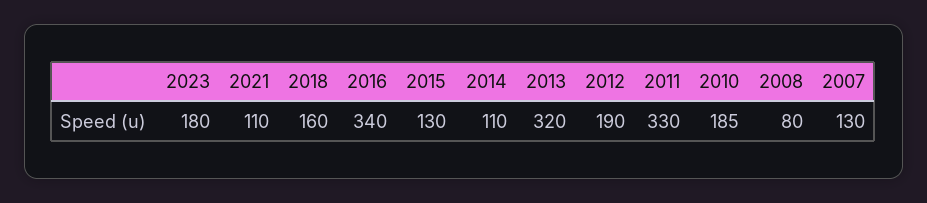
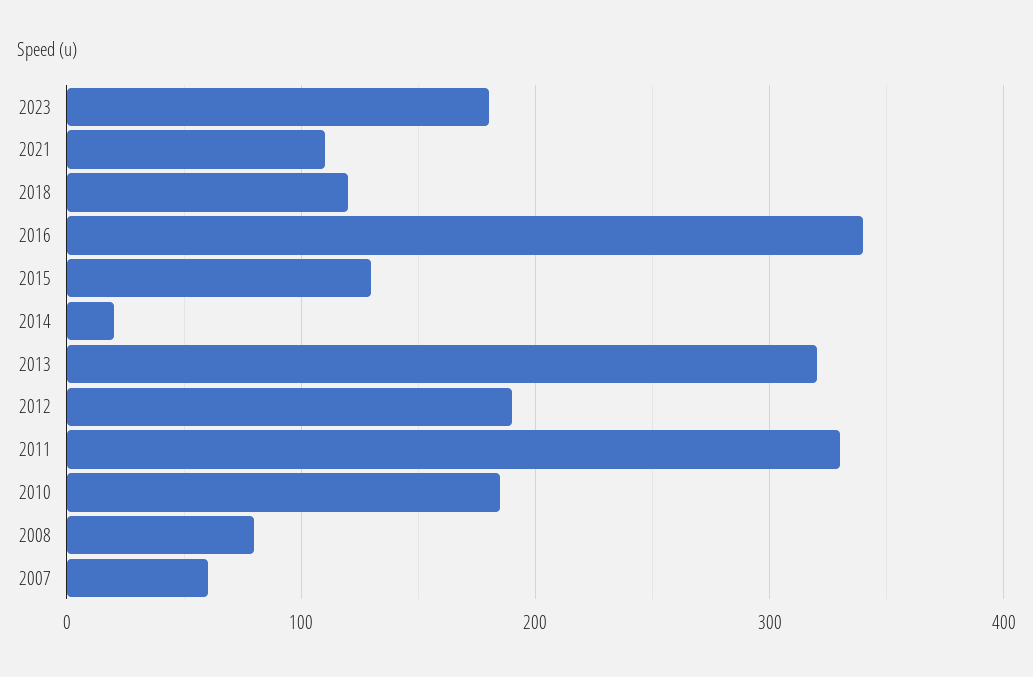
  {
    "2023": 180,
    "2021": 110,
-   "2018": 160,
+   "2018": 120,
    "2016": 340,
    "2015": 130,
-   "2014": 110,
+   "2014": 20,
    "2013": 320,
    "2012": 190,
    "2011": 330,
    "2010": 185,
    "2008": 80,
-   "2007": 130
+   "2007": 60
  }

